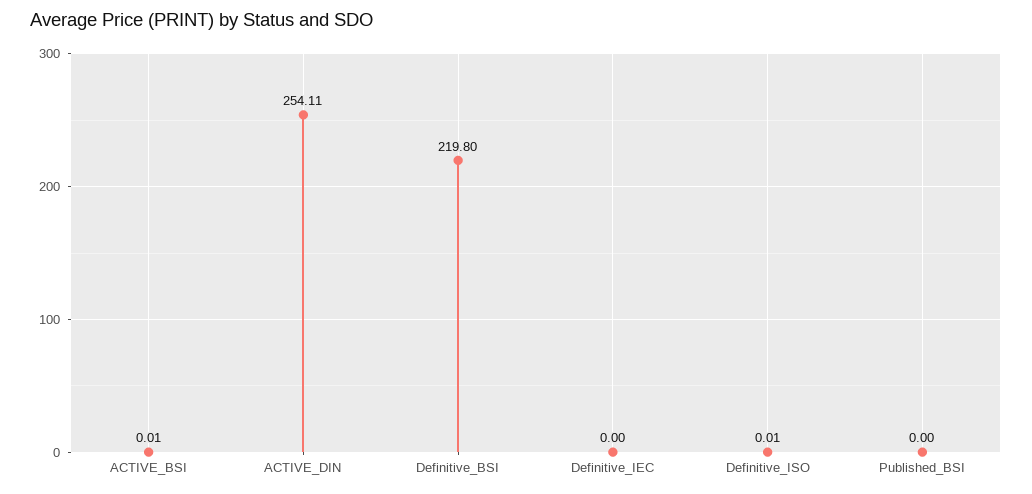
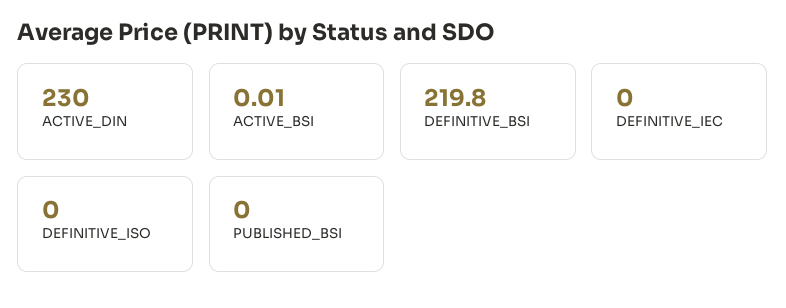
  {
    "ACTIVE_BSI": 0.01,
-   "ACTIVE_DIN": 254.11,
+   "ACTIVE_DIN": 230,
    "Definitive_BSI": 219.8,
    "Definitive_IEC": 0,
-   "Definitive_ISO": 0.01,
+   "Definitive_ISO": 0,
    "Published_BSI": 0
  }

